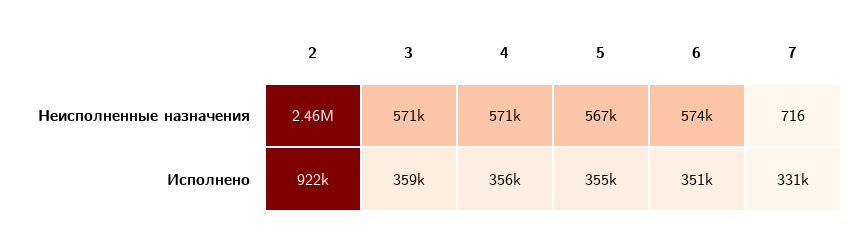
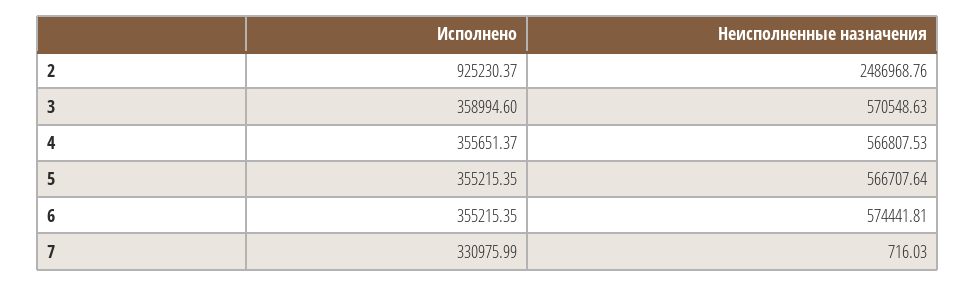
  {
    "2": {
-     "Неисполненные назначения": 2460000,
+     "Неисполненные назначения": 2486968.76,
-     "Исполнено": 922000
+     "Исполнено": 925230.37
    },
    "3": {
      "Неисполненные назначения": 570548.63,
      "Исполнено": 358994.6
    },
    "4": {
-     "Неисполненные назначения": 571000,
+     "Неисполненные назначения": 566807.53,
      "Исполнено": 355651.37
    },
    "5": {
      "Неисполненные назначения": 566707.64,
      "Исполнено": 355215.35
    },
    "6": {
      "Неисполненные назначения": 574441.81,
-     "Исполнено": 351000
+     "Исполнено": 355215.35
    },
    "7": {
      "Неисполненные назначения": 716.03,
      "Исполнено": 330975.99
    }
  }

